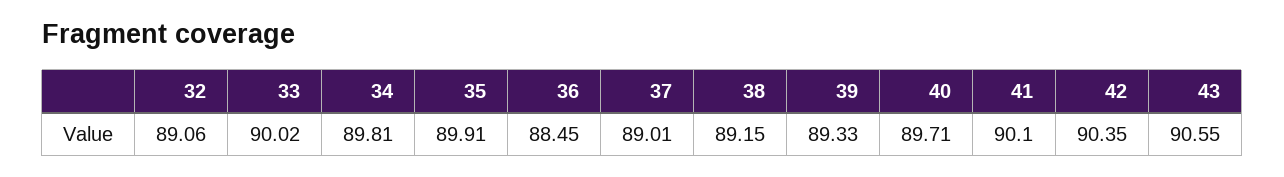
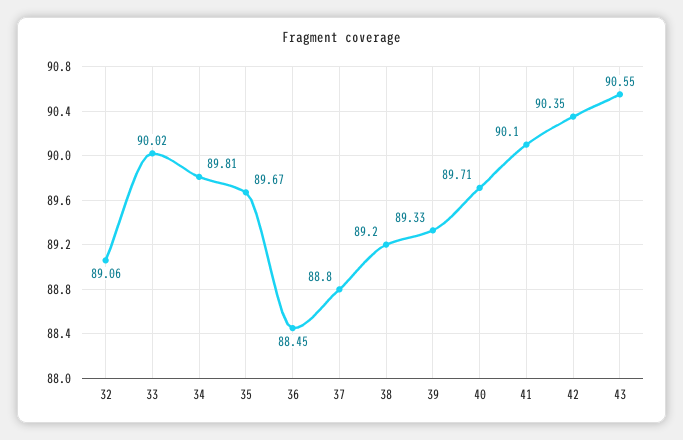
  {
    "32": 89.06,
    "33": 90.02,
    "34": 89.81,
-   "35": 89.91,
+   "35": 89.67,
    "36": 88.45,
-   "37": 89.01,
+   "37": 88.8,
-   "38": 89.15,
+   "38": 89.2,
    "39": 89.33,
    "40": 89.71,
    "41": 90.1,
    "42": 90.35,
    "43": 90.55
  }

